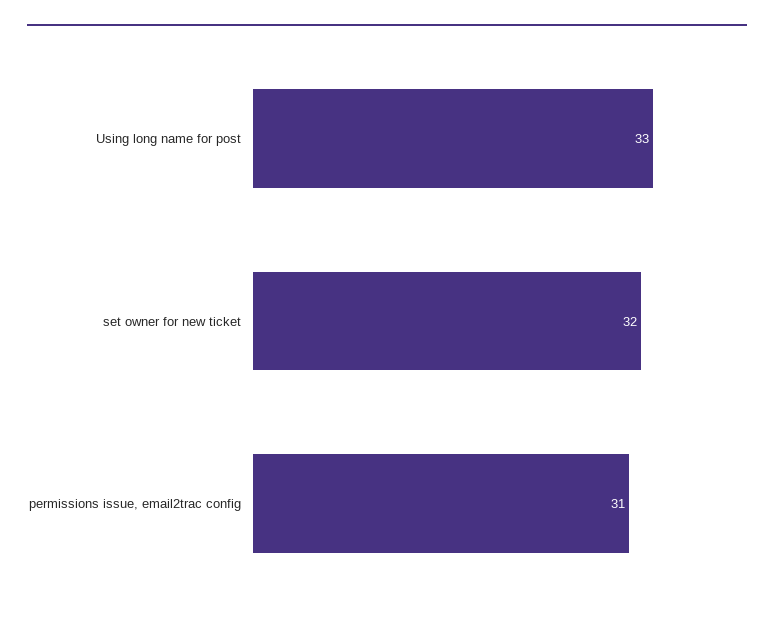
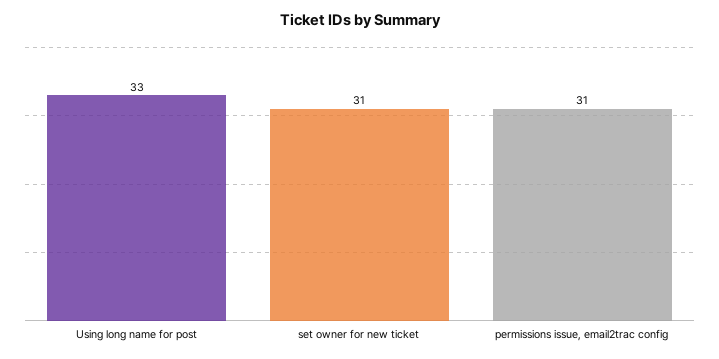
  {
    "Using long name for post": 33,
-   "set owner for new ticket": 32,
+   "set owner for new ticket": 31,
    "permissions issue, email2trac config": 31
  }

